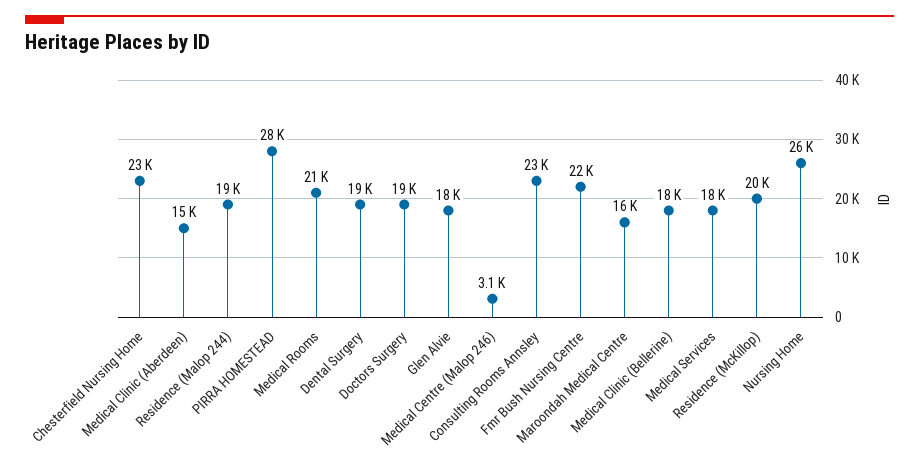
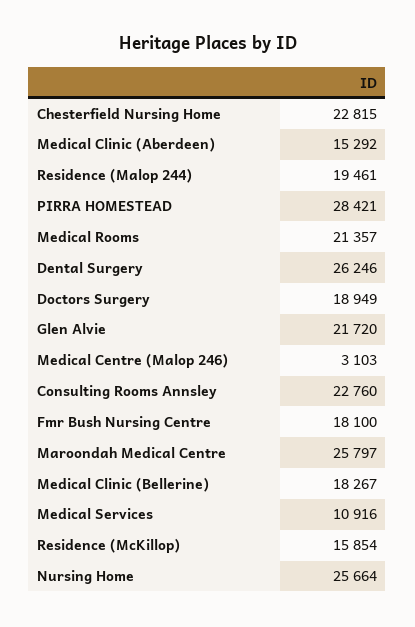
  {
    "Chesterfield Nursing Home": 22815,
    "Medical Clinic (Aberdeen)": 15292,
    "Residence (Malop 244)": 19461,
    "PIRRA HOMESTEAD": 28421,
    "Medical Rooms": 21357,
-   "Dental Surgery": 19000,
+   "Dental Surgery": 26246,
    "Doctors Surgery": 18949,
-   "Glen Alvie": 18000,
+   "Glen Alvie": 21720,
    "Medical Centre (Malop 246)": 3103,
    "Consulting Rooms Annsley": 22760,
-   "Fmr Bush Nursing Centre": 22000,
+   "Fmr Bush Nursing Centre": 18100,
-   "Maroondah Medical Centre": 16000,
+   "Maroondah Medical Centre": 25797,
    "Medical Clinic (Bellerine)": 18267,
-   "Medical Services": 18000,
+   "Medical Services": 10916,
-   "Residence (McKillop)": 20000,
+   "Residence (McKillop)": 15854,
    "Nursing Home": 25664
  }

